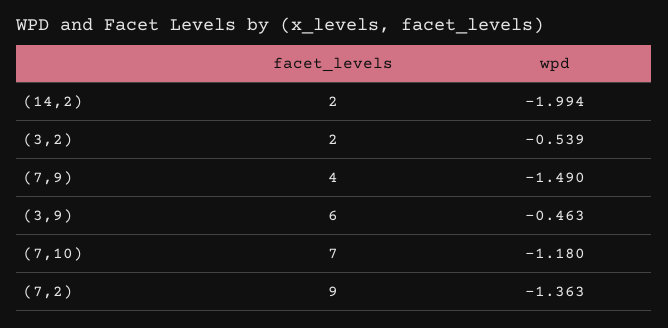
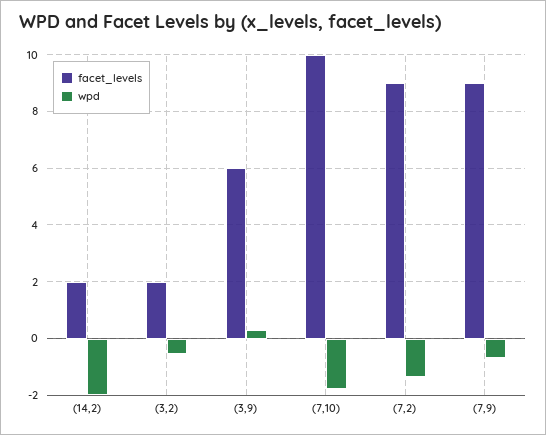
  {
    "facet_levels": {
      "(14,2)": 2,
      "(3,2)": 2,
-     "(7,9)": 4,
+     "(7,9)": 9,
      "(3,9)": 6,
-     "(7,10)": 7,
+     "(7,10)": 10,
      "(7,2)": 9
    },
    "wpd": {
      "(14,2)": -1.994,
      "(3,2)": -0.539,
-     "(7,9)": -1.49,
+     "(7,9)": -0.75,
-     "(3,9)": -0.463,
+     "(3,9)": 0.25,
-     "(7,10)": -1.18,
+     "(7,10)": -1.75,
      "(7,2)": -1.363
    }
  }

